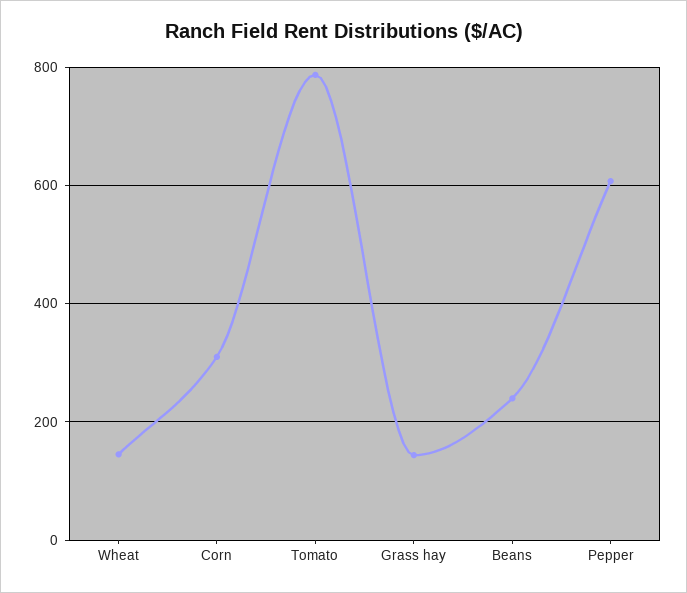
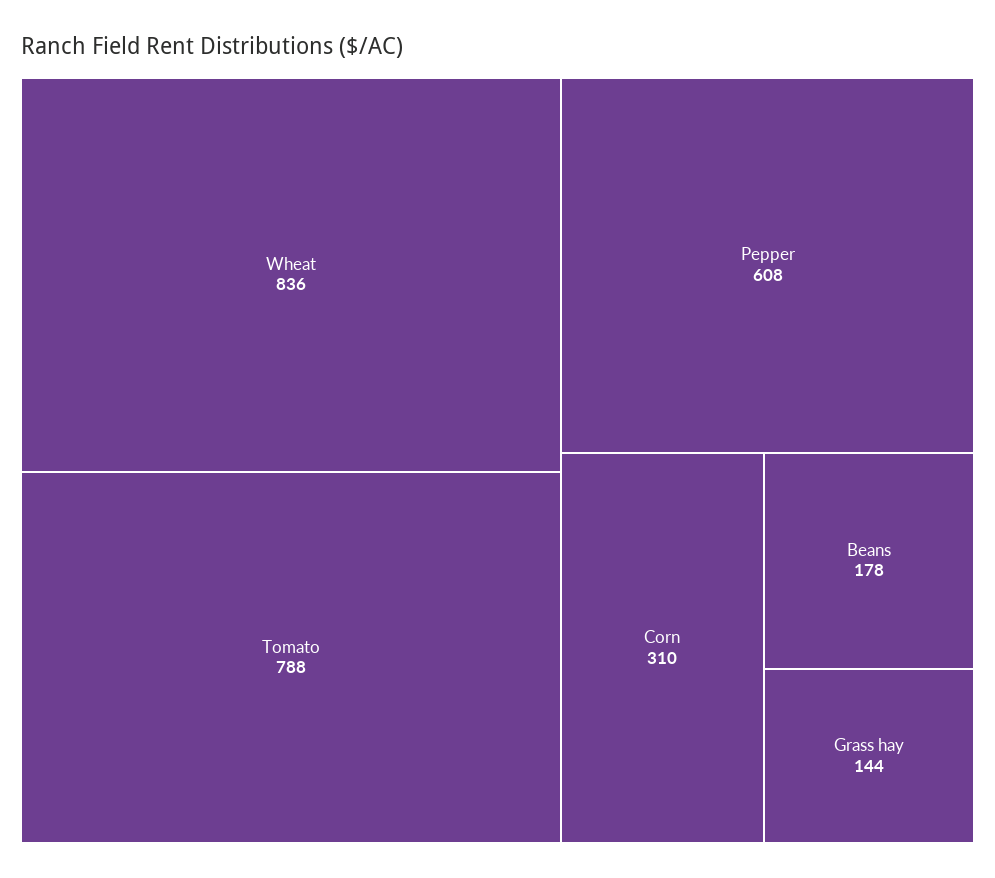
  {
-   "Wheat": 140,
+   "Wheat": 836,
    "Corn": 310,
    "Tomato": 788,
    "Grass hay": 144,
-   "Beans": 240,
+   "Beans": 178,
    "Pepper": 608
  }

